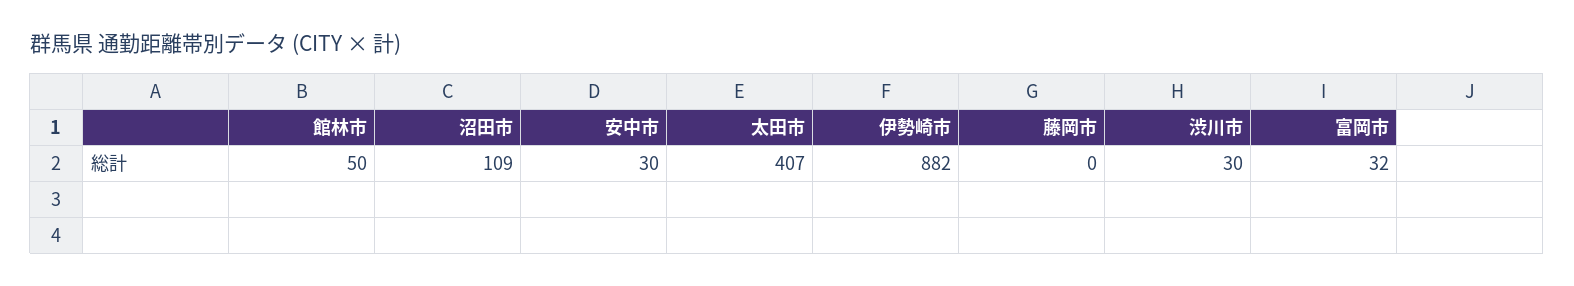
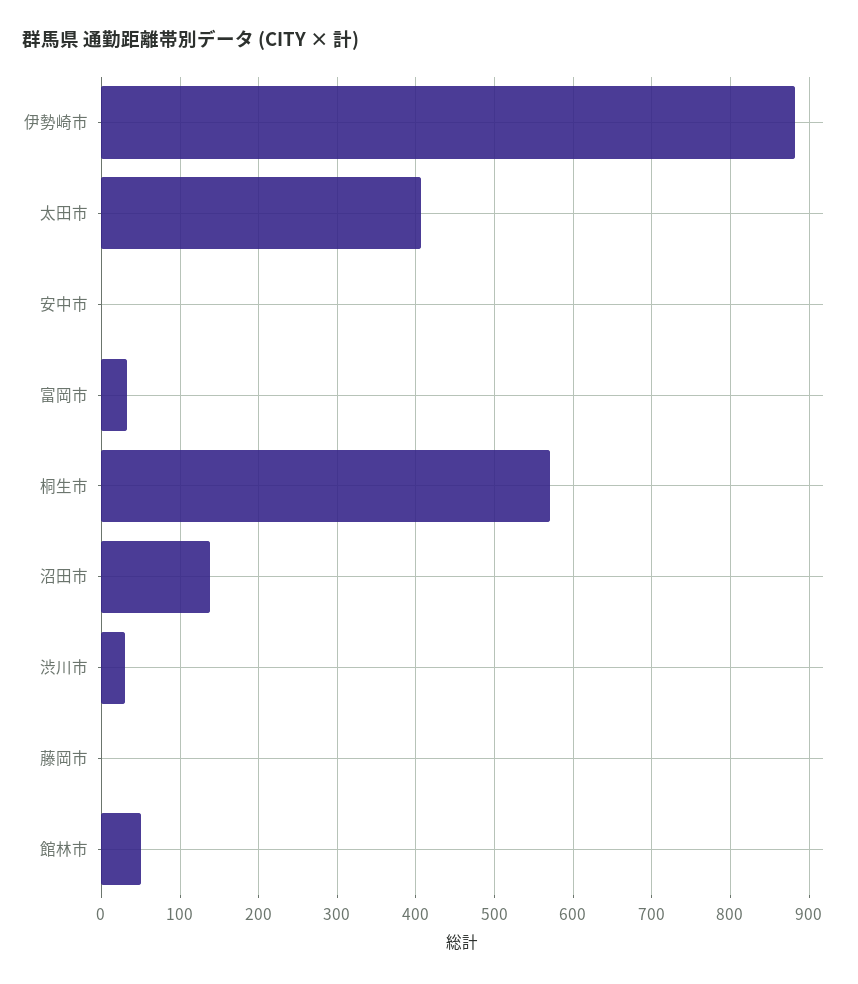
  {
    "館林市": 50,
-   "沼田市": 109,
+   "沼田市": 140,
-   "安中市": 30,
+   "安中市": 0,
    "太田市": 407,
    "伊勢崎市": 882,
    "藤岡市": 0,
    "渋川市": 30,
-   "富岡市": 32
+   "富岡市": 32,
+   "桐生市": 570
  }

